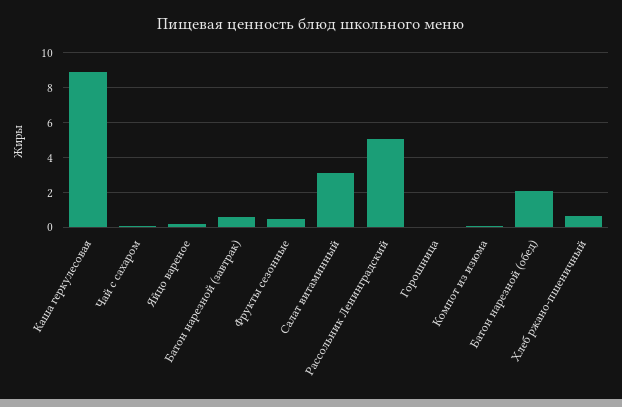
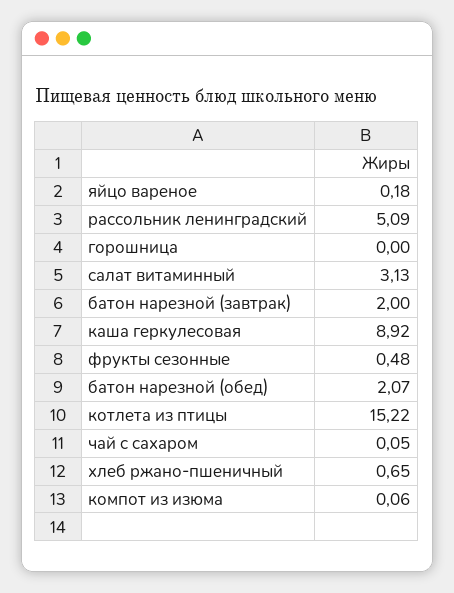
  {
    "Каша геркулесовая": 8.92,
    "Чай с сахаром": 0.05,
    "Яйцо вареное": 0.18,
-   "Батон нарезной (завтрак)": 0.5,
+   "Батон нарезной (завтрак)": 2,
    "Фрукты сезонные": 0.48,
    "Салат витаминный": 3.13,
    "Рассольник Ленинградский": 5.09,
    "Горошница": 0,
    "Компот из изюма": 0.06,
    "Батон нарезной (обед)": 2.07,
-   "Хлеб ржано-пшеничный": 0.65
+   "Хлеб ржано-пшеничный": 0.65,
+   "котлета из птицы": 15.22
  }

